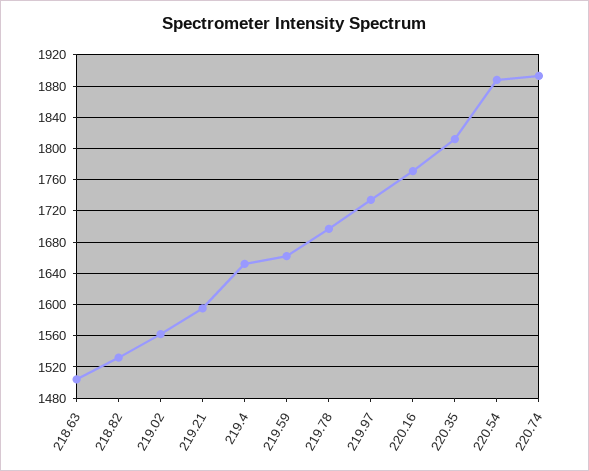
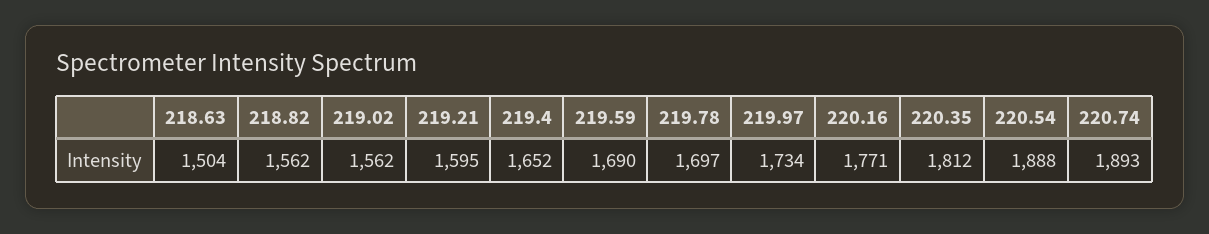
  {
    "218.63": 1504,
-   "218.82": 1530,
+   "218.82": 1562,
    "219.02": 1562,
    "219.21": 1595,
    "219.4": 1652,
-   "219.59": 1660,
+   "219.59": 1690,
    "219.78": 1697,
    "219.97": 1734,
    "220.16": 1771,
    "220.35": 1812,
    "220.54": 1888,
    "220.74": 1893
  }

